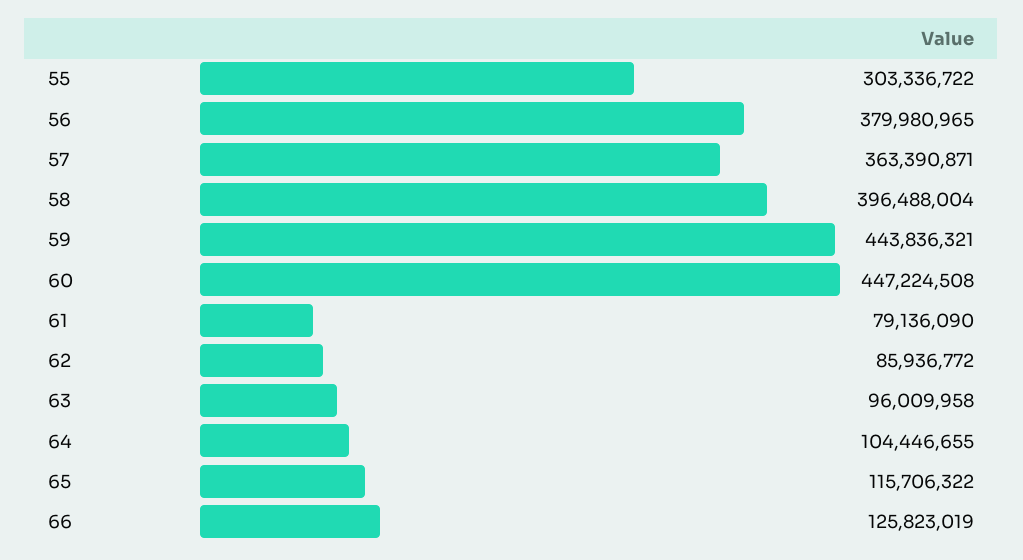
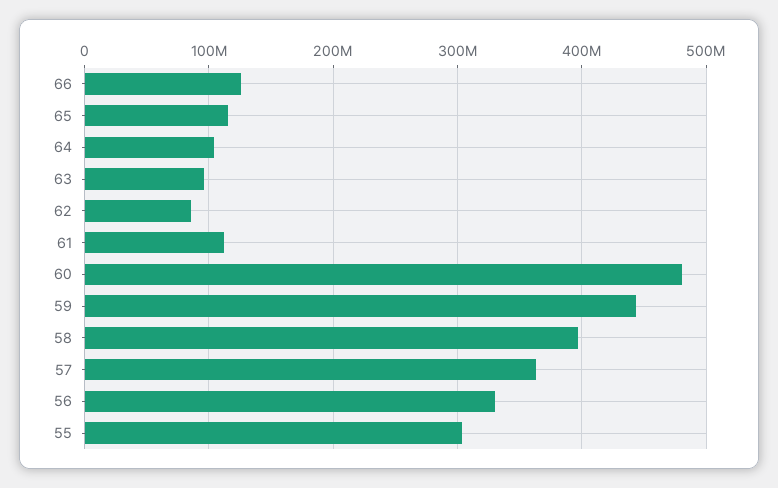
  {
    "55": 303336722,
-   "56": 379980965,
+   "56": 330000000,
    "57": 363390871,
    "58": 396488004,
    "59": 443836321,
-   "60": 447224508,
+   "60": 480000000,
-   "61": 79136090,
+   "61": 110000000,
    "62": 85936772,
    "63": 96009958,
    "64": 104446655,
    "65": 115706322,
    "66": 125823019
  }

